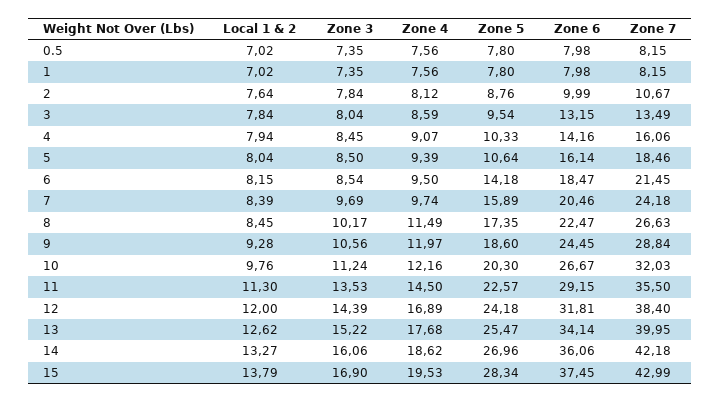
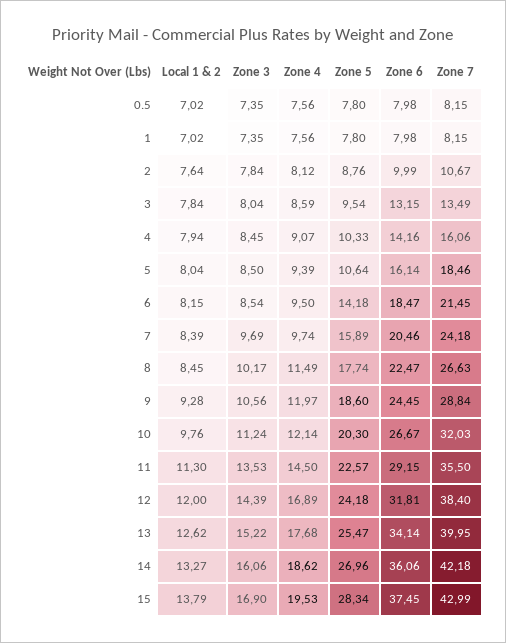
  {
    "Local 1 & 2": {
      "0.5": 7.02,
      "1": 7.02,
      "2": 7.64,
      "3": 7.84,
      "4": 7.94,
      "5": 8.04,
      "6": 8.15,
      "7": 8.39,
      "8": 8.45,
      "9": 9.28,
      "10": 9.76,
      "11": 11.3,
      "12": 12,
      "13": 12.62,
      "14": 13.27,
      "15": 13.79
    },
    "Zone 3": {
      "0.5": 7.35,
      "1": 7.35,
      "2": 7.84,
      "3": 8.04,
      "4": 8.45,
      "5": 8.5,
      "6": 8.54,
      "7": 9.69,
      "8": 10.17,
      "9": 10.56,
      "10": 11.24,
      "11": 13.53,
      "12": 14.39,
      "13": 15.22,
      "14": 16.06,
      "15": 16.9
    },
    "Zone 4": {
      "0.5": 7.56,
      "1": 7.56,
      "2": 8.12,
      "3": 8.59,
      "4": 9.07,
      "5": 9.39,
      "6": 9.5,
      "7": 9.74,
      "8": 11.49,
      "9": 11.97,
-     "10": 12.16,
+     "10": 12.14,
      "11": 14.5,
      "12": 16.89,
      "13": 17.68,
      "14": 18.62,
      "15": 19.53
    },
    "Zone 5": {
      "0.5": 7.8,
      "1": 7.8,
      "2": 8.76,
      "3": 9.54,
      "4": 10.33,
      "5": 10.64,
      "6": 14.18,
      "7": 15.89,
-     "8": 17.35,
+     "8": 17.74,
      "9": 18.6,
      "10": 20.3,
      "11": 22.57,
      "12": 24.18,
      "13": 25.47,
      "14": 26.96,
      "15": 28.34
    },
    "Zone 6": {
      "0.5": 7.98,
      "1": 7.98,
      "2": 9.99,
      "3": 13.15,
      "4": 14.16,
      "5": 16.14,
      "6": 18.47,
      "7": 20.46,
      "8": 22.47,
      "9": 24.45,
      "10": 26.67,
      "11": 29.15,
      "12": 31.81,
      "13": 34.14,
      "14": 36.06,
      "15": 37.45
    },
    "Zone 7": {
      "0.5": 8.15,
      "1": 8.15,
      "2": 10.67,
      "3": 13.49,
      "4": 16.06,
      "5": 18.46,
      "6": 21.45,
      "7": 24.18,
      "8": 26.63,
      "9": 28.84,
      "10": 32.03,
      "11": 35.5,
      "12": 38.4,
      "13": 39.95,
      "14": 42.18,
      "15": 42.99
    }
  }

